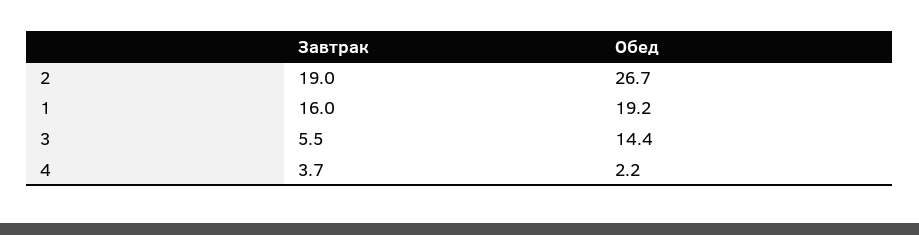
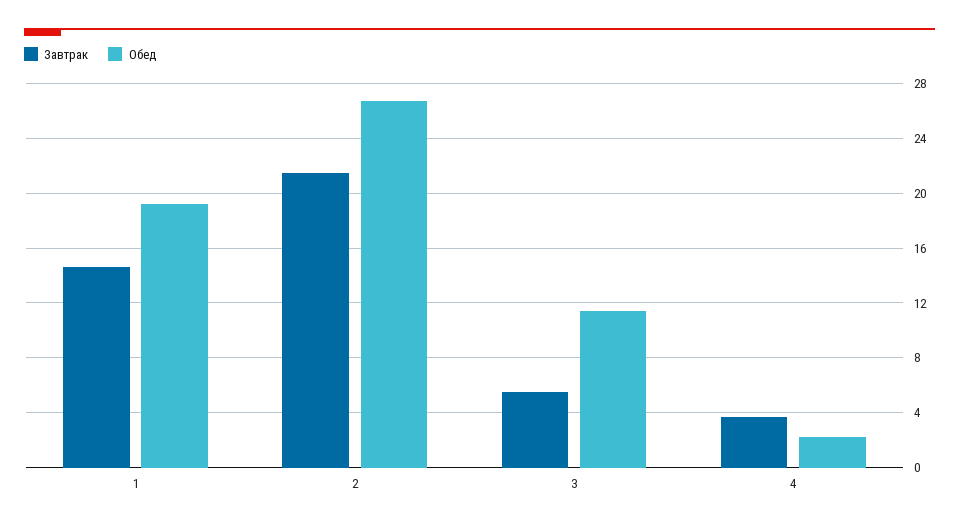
  {
    "Завтрак": {
-     "2": 19,
+     "2": 21.5,
-     "1": 16,
+     "1": 14.5,
      "3": 5.5,
      "4": 3.7
    },
    "Обед": {
      "2": 26.7,
      "1": 19.2,
-     "3": 14.4,
+     "3": 11.5,
      "4": 2.2
    }
  }

